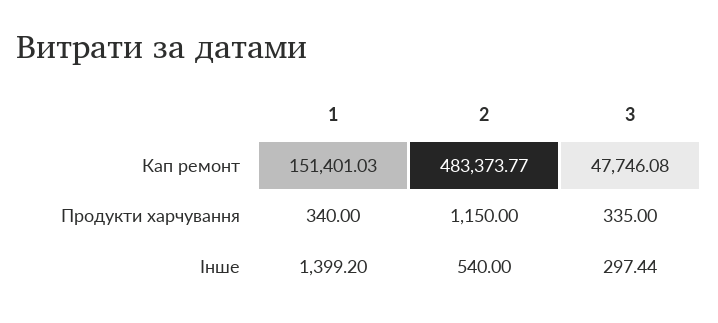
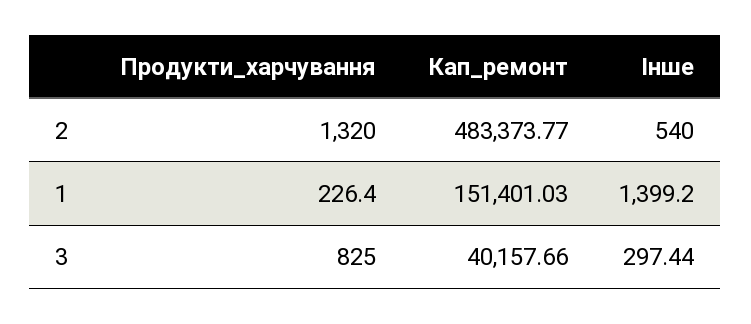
  {
    "1": {
      "Кап ремонт": 151401.03,
-     "Продукти харчування": 340,
+     "Продукти харчування": 226.4,
      "Інше": 1399.2
    },
    "2": {
      "Кап ремонт": 483373.77,
-     "Продукти харчування": 1150,
+     "Продукти харчування": 1320,
      "Інше": 540
    },
    "3": {
-     "Кап ремонт": 47746.08,
+     "Кап ремонт": 40157.66,
-     "Продукти харчування": 335,
+     "Продукти харчування": 825,
      "Інше": 297.44
    }
  }

